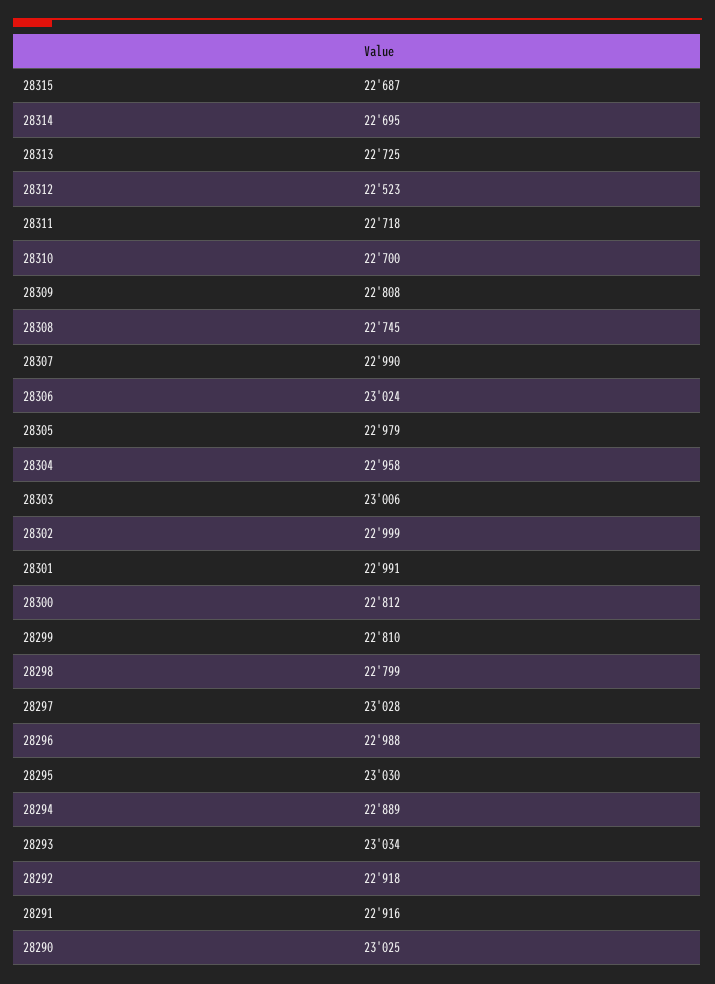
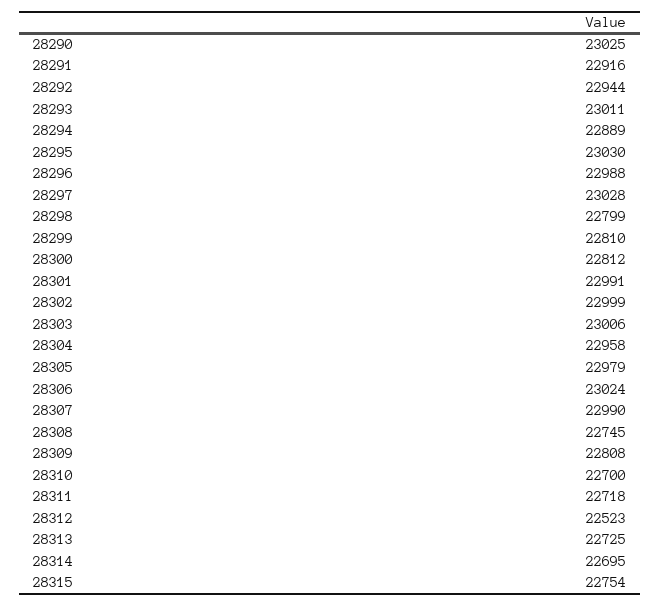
  {
-   "28315": 22687,
+   "28315": 22754,
    "28314": 22695,
    "28313": 22725,
    "28312": 22523,
    "28311": 22718,
    "28310": 22700,
    "28309": 22808,
    "28308": 22745,
    "28307": 22990,
    "28306": 23024,
    "28305": 22979,
    "28304": 22958,
    "28303": 23006,
    "28302": 22999,
    "28301": 22991,
    "28300": 22812,
    "28299": 22810,
    "28298": 22799,
    "28297": 23028,
    "28296": 22988,
    "28295": 23030,
    "28294": 22889,
-   "28293": 23034,
+   "28293": 23011,
-   "28292": 22918,
+   "28292": 22944,
    "28291": 22916,
    "28290": 23025
  }

